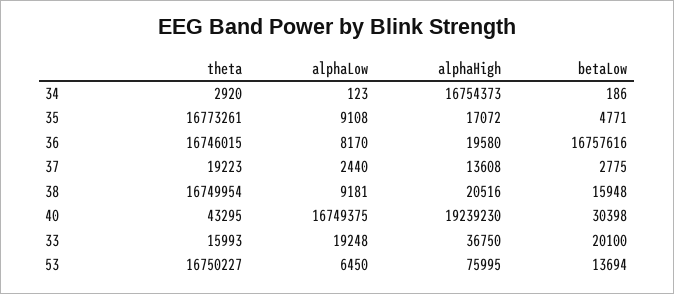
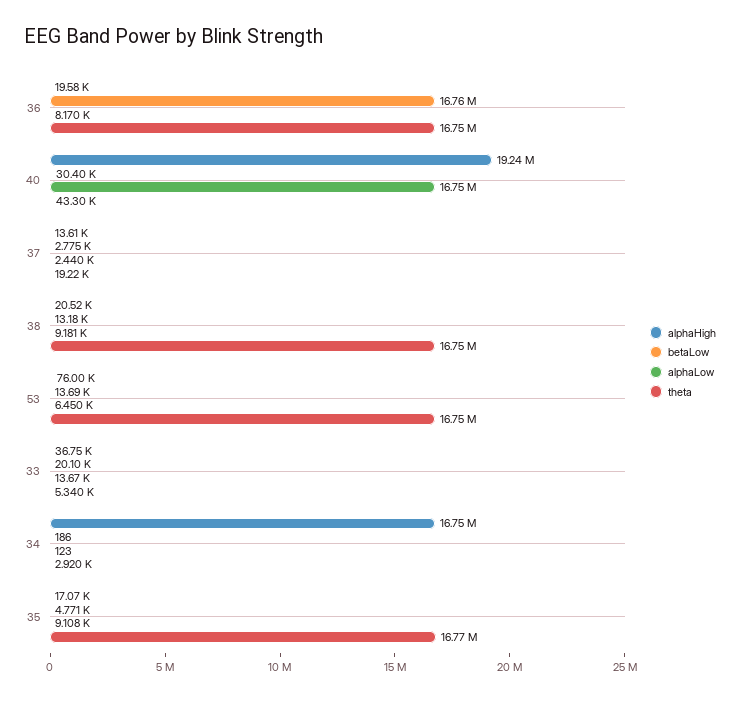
  {
    "theta": {
      "34": 2920,
      "35": 16773261,
      "36": 16746015,
      "37": 19223,
      "38": 16749954,
      "40": 43295,
-     "33": 15993,
+     "33": 5340,
      "53": 16750227
    },
    "alphaLow": {
      "34": 123,
      "35": 9108,
      "36": 8170,
      "37": 2440,
      "38": 9181,
      "40": 16749375,
-     "33": 19248,
+     "33": 13670,
      "53": 6450
    },
    "alphaHigh": {
      "34": 16754373,
      "35": 17072,
      "36": 19580,
      "37": 13608,
      "38": 20516,
      "40": 19239230,
      "33": 36750,
      "53": 75995
    },
    "betaLow": {
      "34": 186,
      "35": 4771,
      "36": 16757616,
      "37": 2775,
-     "38": 15948,
+     "38": 13180,
      "40": 30398,
      "33": 20100,
      "53": 13694
    }
  }

